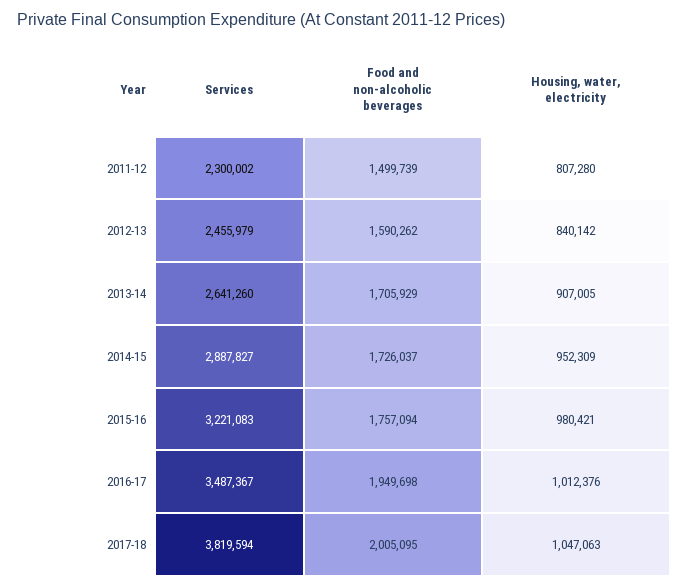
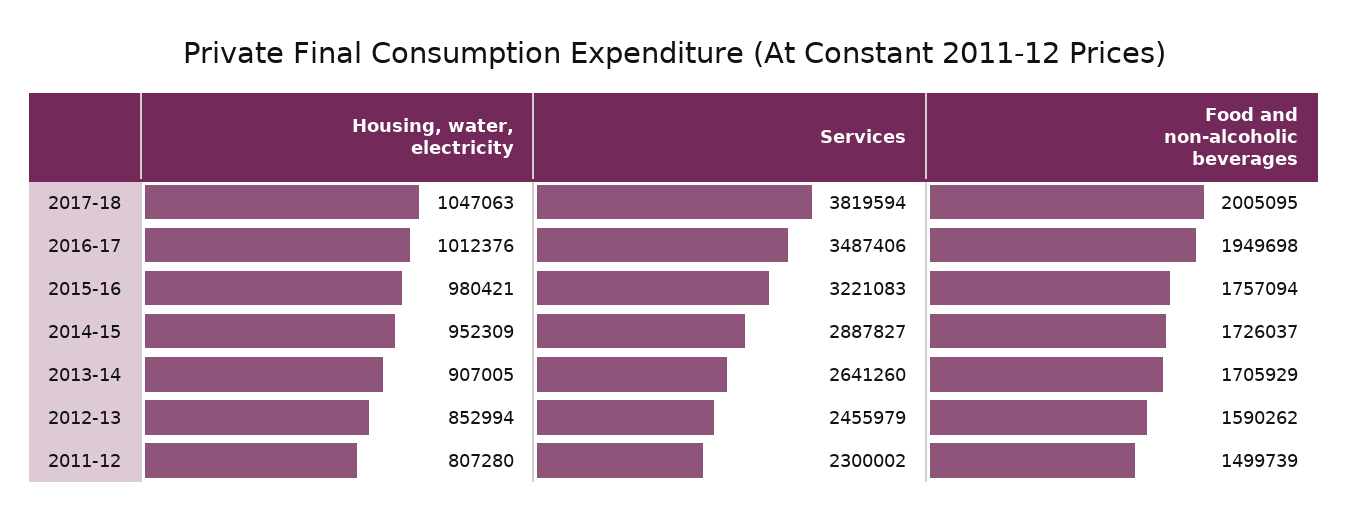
  {
    "Services": {
      "2011-12": 2300002,
      "2012-13": 2455979,
      "2013-14": 2641260,
      "2014-15": 2887827,
      "2015-16": 3221083,
-     "2016-17": 3487367,
+     "2016-17": 3487406,
      "2017-18": 3819594
    },
    "Food and non-alcoholic beverages": {
      "2011-12": 1499739,
      "2012-13": 1590262,
      "2013-14": 1705929,
      "2014-15": 1726037,
      "2015-16": 1757094,
      "2016-17": 1949698,
      "2017-18": 2005095
    },
    "Housing, water, electricity": {
      "2011-12": 807280,
-     "2012-13": 840142,
+     "2012-13": 852994,
      "2013-14": 907005,
      "2014-15": 952309,
      "2015-16": 980421,
      "2016-17": 1012376,
      "2017-18": 1047063
    }
  }

